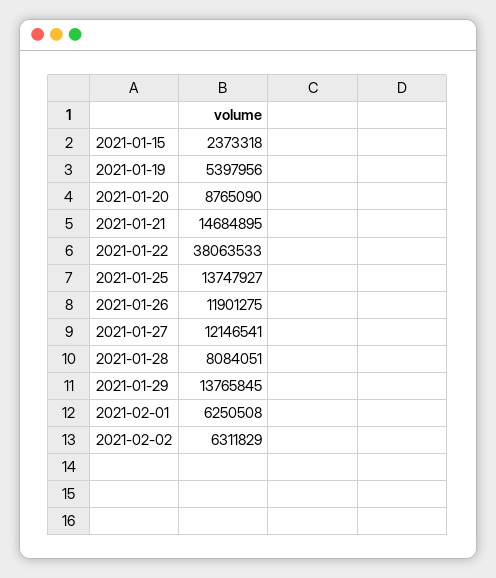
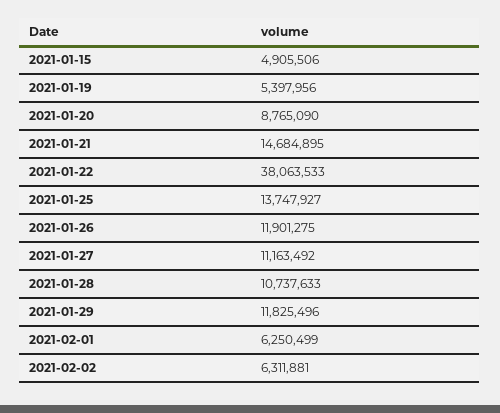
  {
-   "2021-01-15": 2373318,
+   "2021-01-15": 4905506,
    "2021-01-19": 5397956,
    "2021-01-20": 8765090,
    "2021-01-21": 14684895,
    "2021-01-22": 38063533,
    "2021-01-25": 13747927,
    "2021-01-26": 11901275,
-   "2021-01-27": 12146541,
+   "2021-01-27": 11163492,
-   "2021-01-28": 8084051,
+   "2021-01-28": 10737633,
-   "2021-01-29": 13765845,
+   "2021-01-29": 11825496,
-   "2021-02-01": 6250508,
+   "2021-02-01": 6250499,
-   "2021-02-02": 6311829
+   "2021-02-02": 6311881
  }

